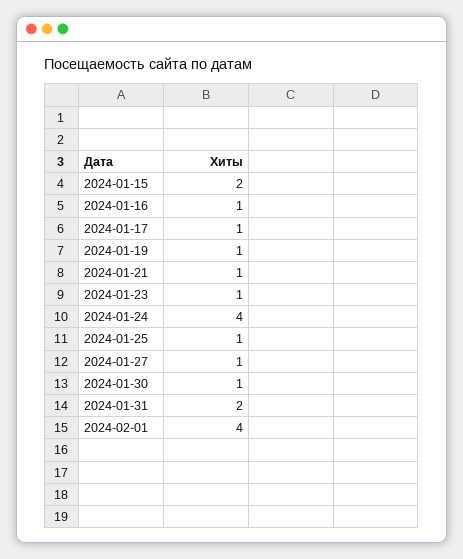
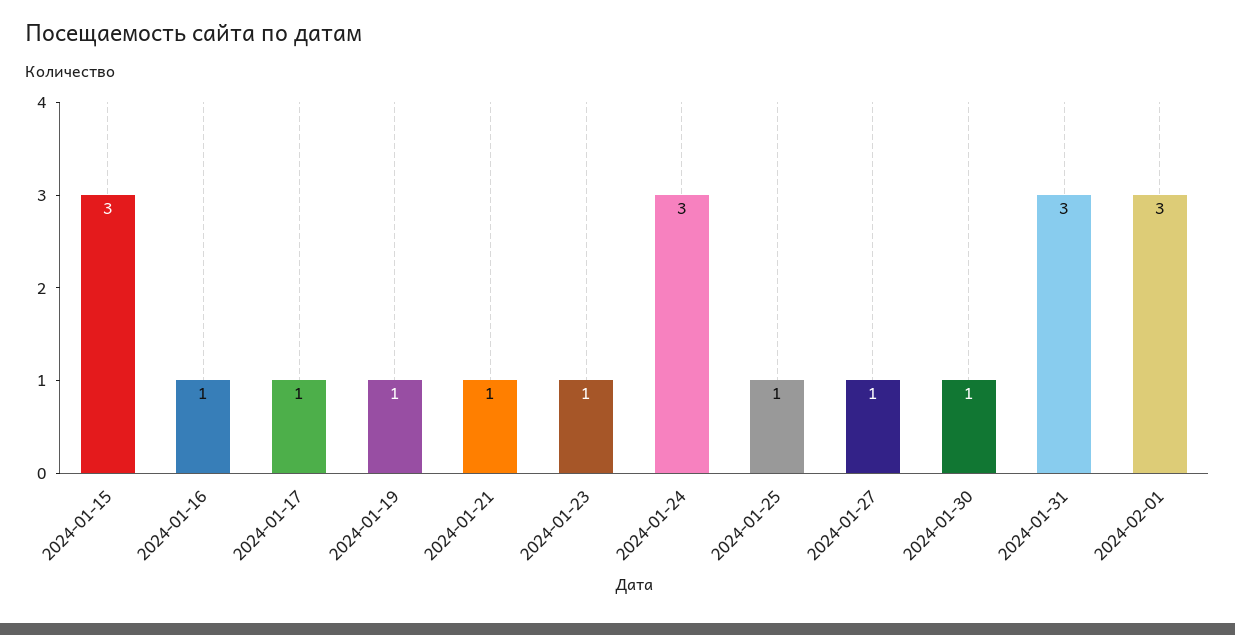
  {
-   "2024-01-15": 2,
+   "2024-01-15": 3,
    "2024-01-16": 1,
    "2024-01-17": 1,
    "2024-01-19": 1,
    "2024-01-21": 1,
    "2024-01-23": 1,
-   "2024-01-24": 4,
+   "2024-01-24": 3,
    "2024-01-25": 1,
    "2024-01-27": 1,
    "2024-01-30": 1,
-   "2024-01-31": 2,
+   "2024-01-31": 3,
-   "2024-02-01": 4
+   "2024-02-01": 3
  }

